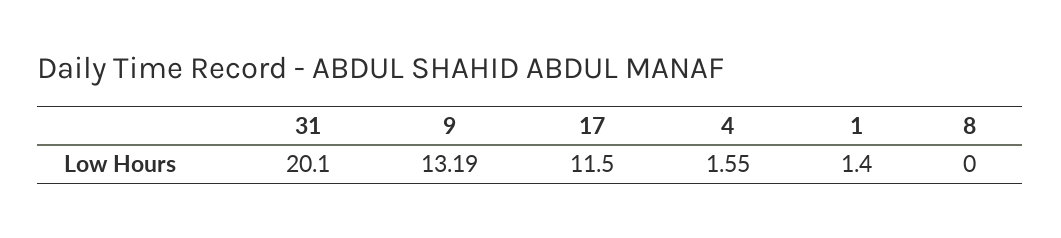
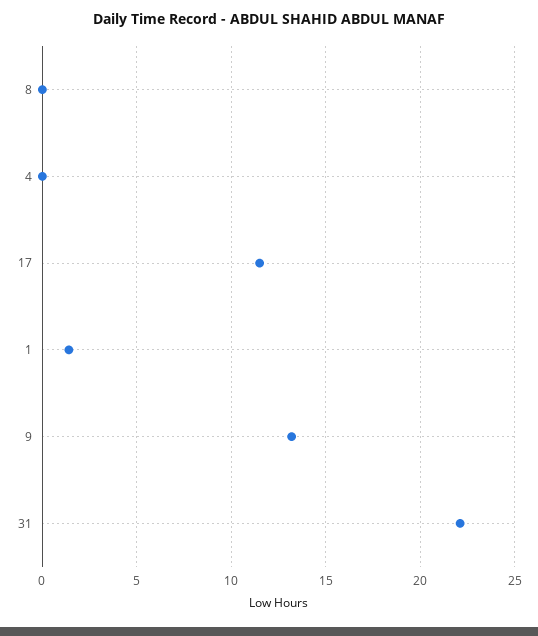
  {
-   "31": 20.1,
+   "31": 22,
    "9": 13.19,
    "17": 11.5,
-   "4": 1.55,
+   "4": 0,
    "1": 1.4,
    "8": 0
  }

